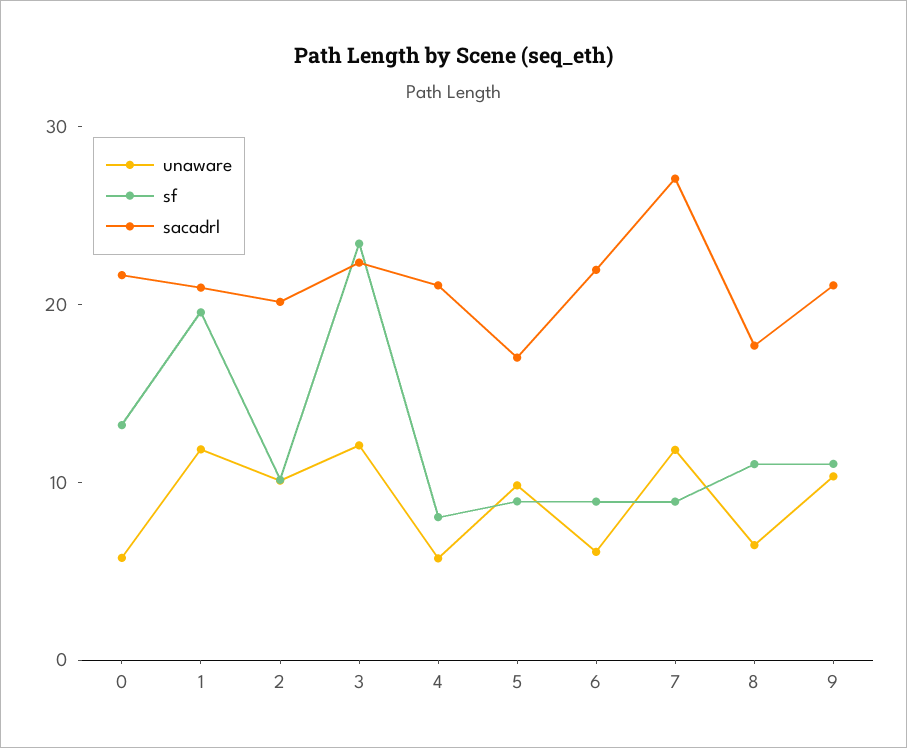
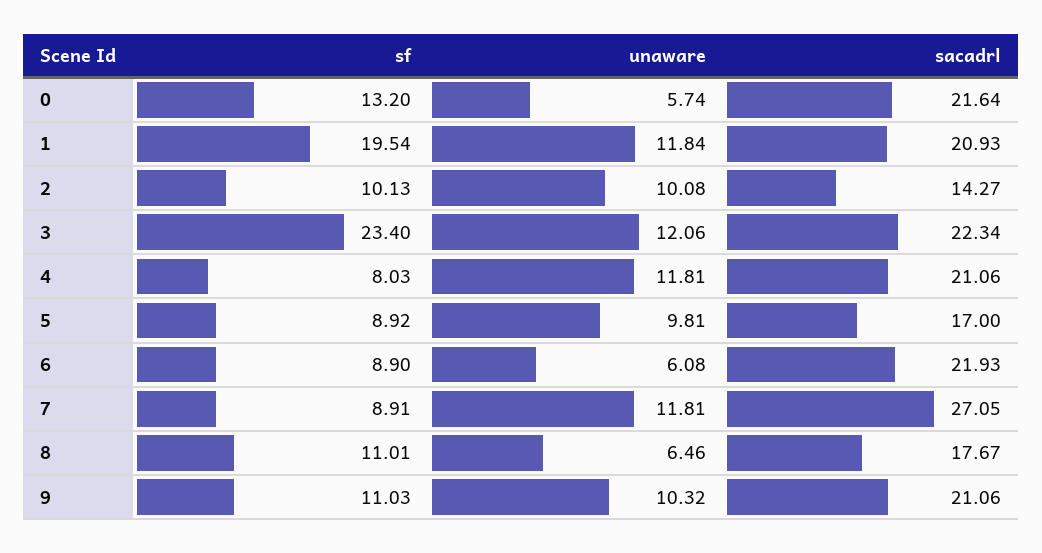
  {
    "unaware": {
      "0": 5.74,
      "1": 11.84,
      "2": 10.08,
      "3": 12.06,
-     "4": 6,
+     "4": 11.81,
      "5": 9.81,
      "6": 6.08,
      "7": 11.81,
      "8": 6.46,
      "9": 10.32
    },
    "sf": {
      "0": 13.2,
      "1": 19.54,
      "2": 10.13,
      "3": 23.4,
      "4": 8.03,
      "5": 8.92,
      "6": 8.9,
      "7": 8.91,
      "8": 11.01,
      "9": 11.03
    },
    "sacadrl": {
      "0": 21.64,
      "1": 20.93,
-     "2": 20,
+     "2": 14.27,
      "3": 22.34,
      "4": 21.06,
      "5": 17,
      "6": 21.93,
      "7": 27.05,
      "8": 17.67,
      "9": 21.06
    }
  }

